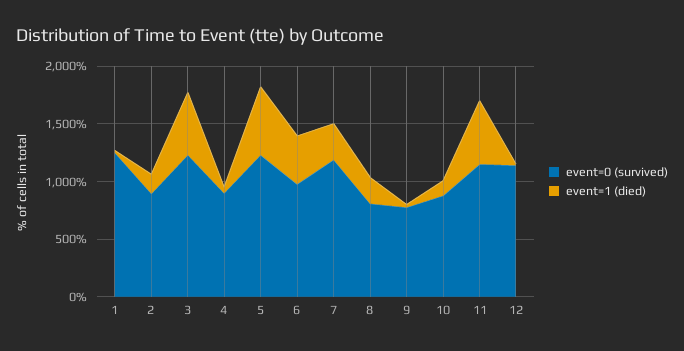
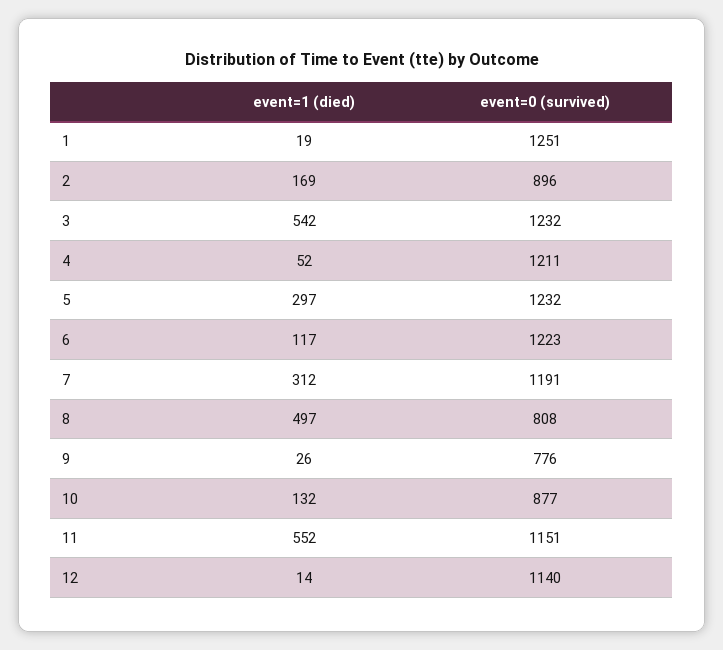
  {
    "event=0 (survived)": {
      "1": 1251,
      "2": 896,
      "3": 1232,
-     "4": 900,
+     "4": 1211,
      "5": 1232,
-     "6": 1000,
+     "6": 1223,
      "7": 1191,
      "8": 808,
      "9": 776,
      "10": 877,
      "11": 1151,
      "12": 1140
    },
    "event=1 (died)": {
      "1": 19,
      "2": 169,
      "3": 542,
      "4": 52,
-     "5": 600,
+     "5": 297,
-     "6": 400,
+     "6": 117,
      "7": 312,
-     "8": 200,
+     "8": 497,
      "9": 26,
      "10": 132,
      "11": 552,
      "12": 14
    }
  }

